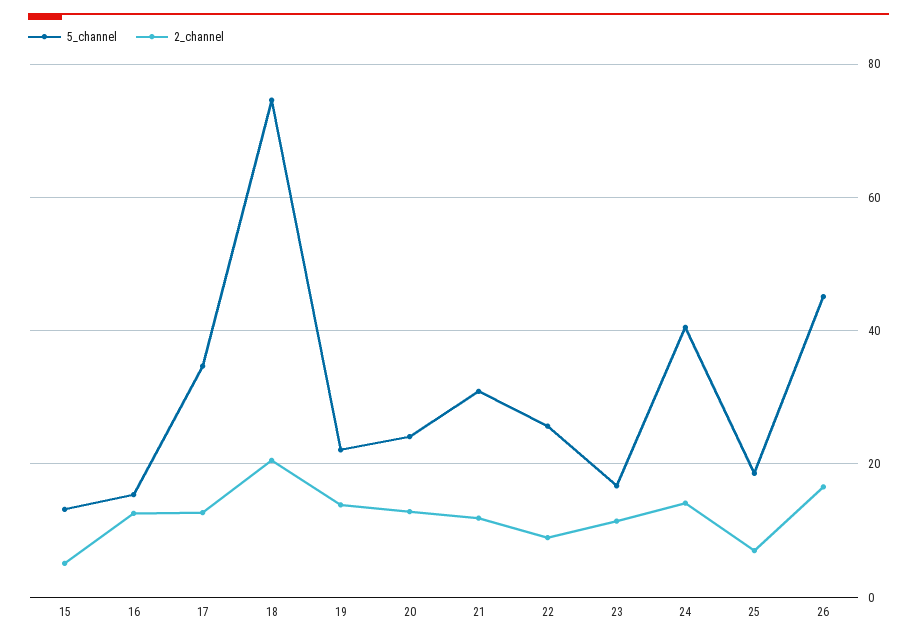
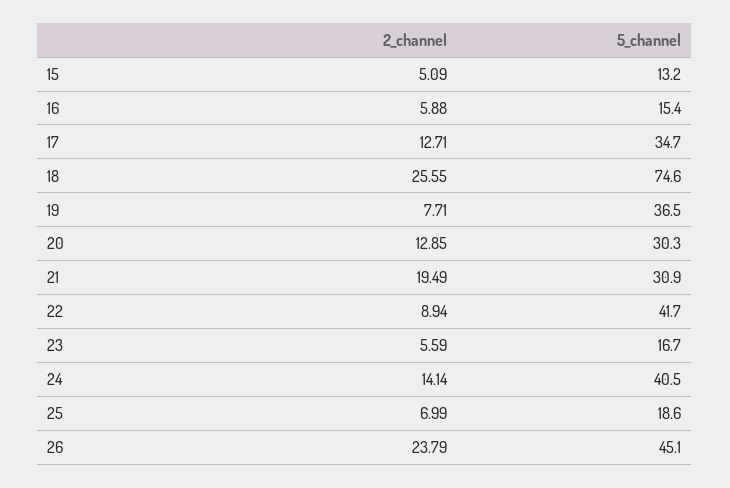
  {
    "5_channel": {
      "15": 13.2,
      "16": 15.4,
      "17": 34.7,
      "18": 74.6,
-     "19": 22,
+     "19": 36.5,
-     "20": 24,
+     "20": 30.3,
      "21": 30.9,
-     "22": 26,
+     "22": 41.7,
      "23": 16.7,
      "24": 40.5,
      "25": 18.6,
      "26": 45.1
    },
    "2_channel": {
      "15": 5.09,
-     "16": 12,
+     "16": 5.88,
      "17": 12.71,
-     "18": 20,
+     "18": 25.55,
-     "19": 14,
+     "19": 7.71,
      "20": 12.85,
-     "21": 12,
+     "21": 19.49,
      "22": 8.94,
-     "23": 12,
+     "23": 5.59,
      "24": 14.14,
      "25": 6.99,
-     "26": 16
+     "26": 23.79
    }
  }

